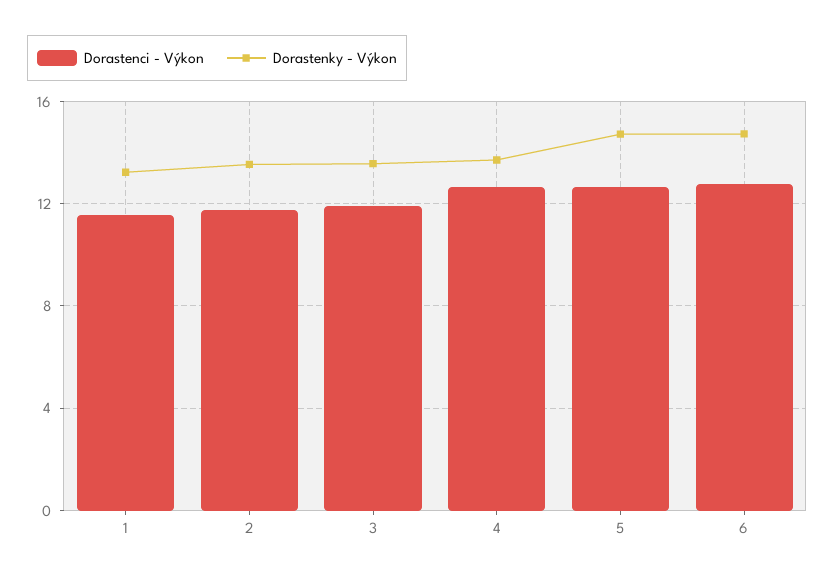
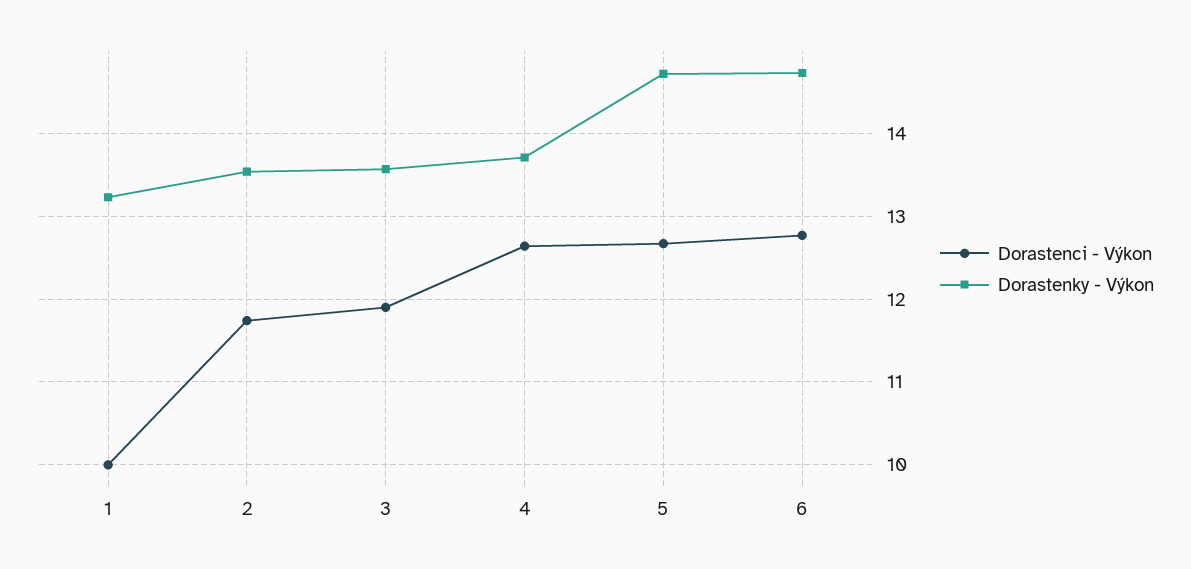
  {
    "Dorastenci - Výkon": {
-     "1": 11.5,
+     "1": 10,
      "2": 11.7,
      "3": 11.9,
      "4": 12.6,
      "5": 12.7,
      "6": 12.8
    },
    "Dorastenky - Výkon": {
      "1": 13.2,
      "2": 13.5,
      "3": 13.6,
      "4": 13.7,
      "5": 14.7,
      "6": 14.7
    }
  }

